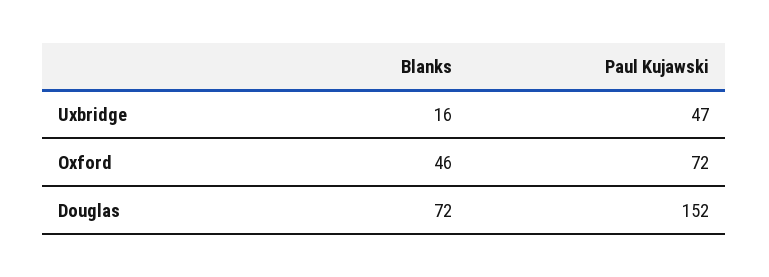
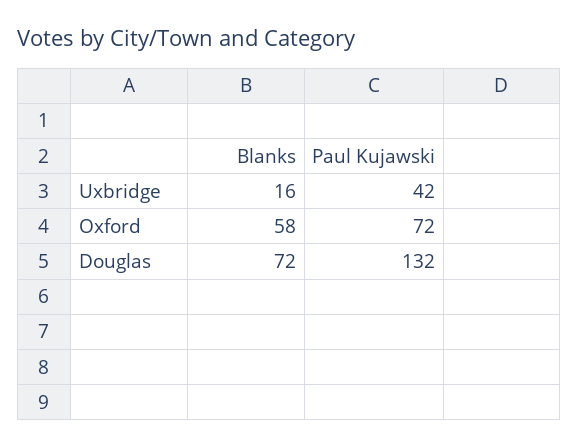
  {
    "Blanks": {
      "Uxbridge": 16,
-     "Oxford": 46,
+     "Oxford": 58,
      "Douglas": 72
    },
    "Paul Kujawski": {
-     "Uxbridge": 47,
+     "Uxbridge": 42,
      "Oxford": 72,
-     "Douglas": 152
+     "Douglas": 132
    }
  }

